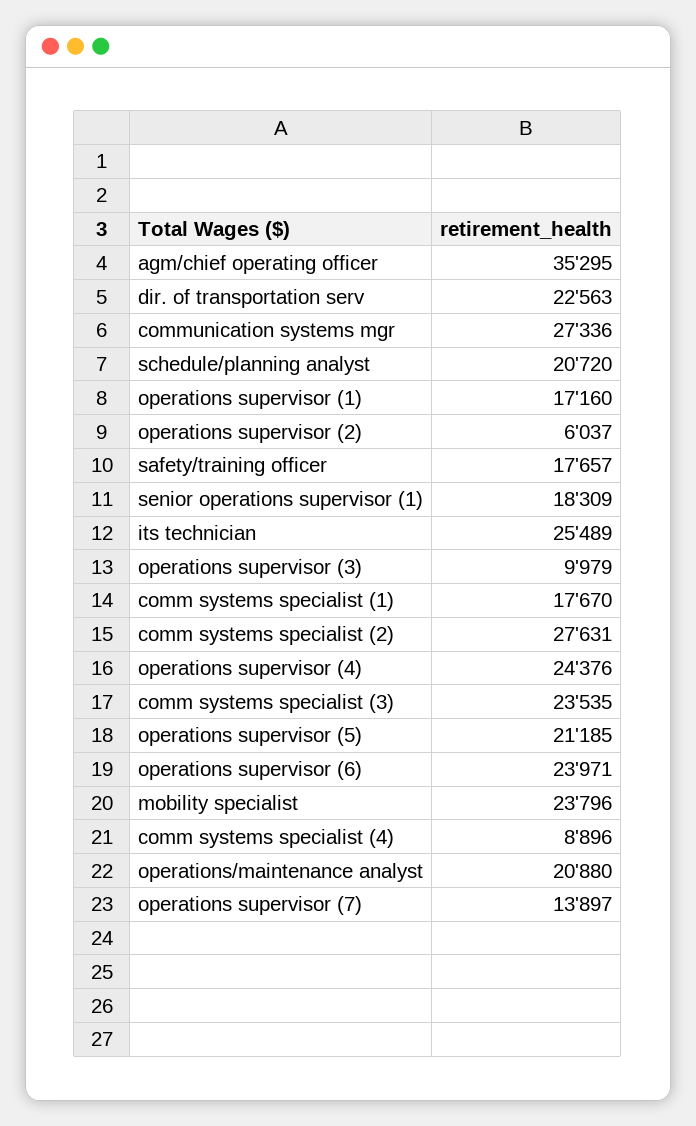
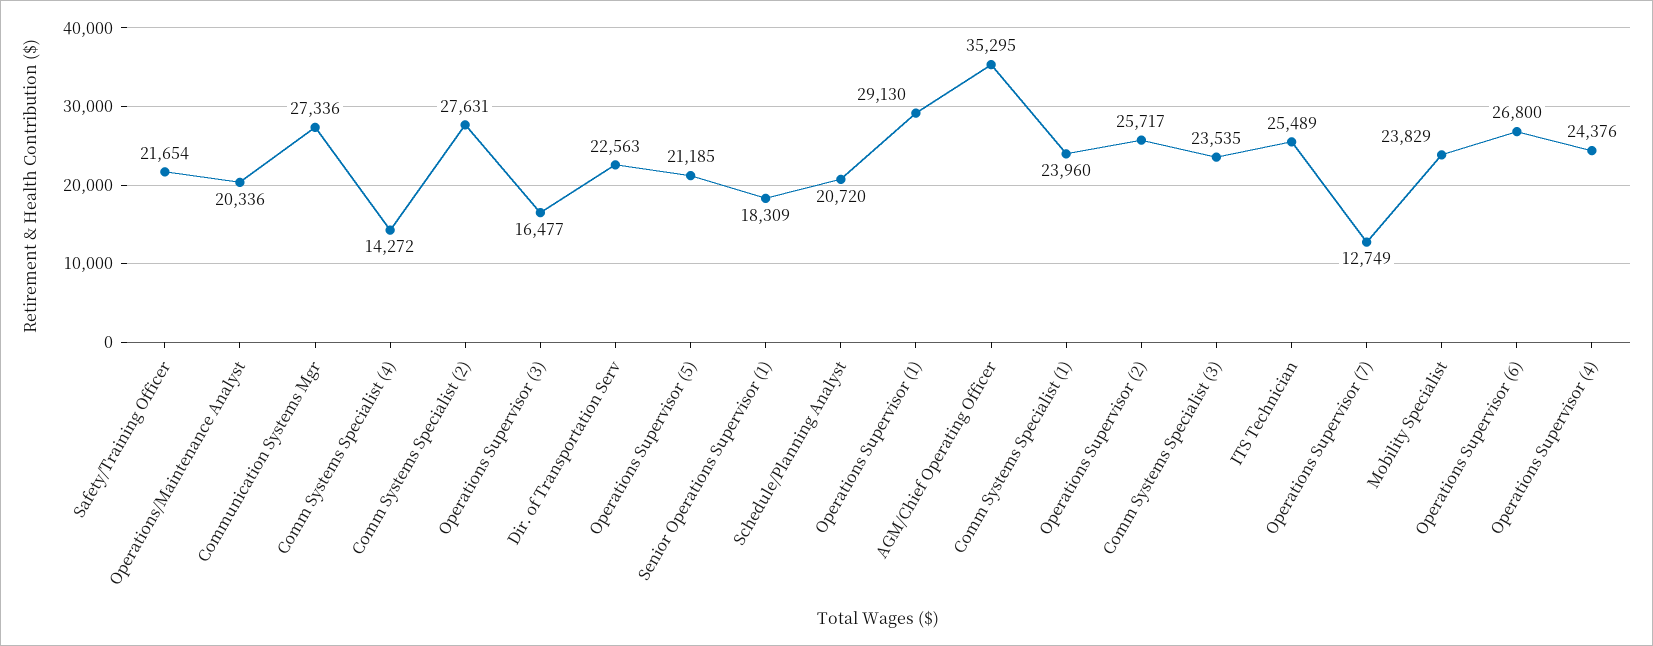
  {
    "agm/chief operating officer": 35295,
    "dir. of transportation serv": 22563,
    "communication systems mgr": 27336,
    "schedule/planning analyst": 20720,
-   "operations supervisor (1)": 17160,
+   "operations supervisor (1)": 29130,
-   "operations supervisor (2)": 6037,
+   "operations supervisor (2)": 25717,
-   "safety/training officer": 17657,
+   "safety/training officer": 21654,
    "senior operations supervisor (1)": 18309,
    "its technician": 25489,
-   "operations supervisor (3)": 9979,
+   "operations supervisor (3)": 16477,
-   "comm systems specialist (1)": 17670,
+   "comm systems specialist (1)": 23960,
    "comm systems specialist (2)": 27631,
    "operations supervisor (4)": 24376,
    "comm systems specialist (3)": 23535,
    "operations supervisor (5)": 21185,
-   "operations supervisor (6)": 23971,
+   "operations supervisor (6)": 26800,
-   "mobility specialist": 23796,
+   "mobility specialist": 23829,
-   "comm systems specialist (4)": 8896,
+   "comm systems specialist (4)": 14272,
-   "operations/maintenance analyst": 20880,
+   "operations/maintenance analyst": 20336,
-   "operations supervisor (7)": 13897
+   "operations supervisor (7)": 12749
  }

